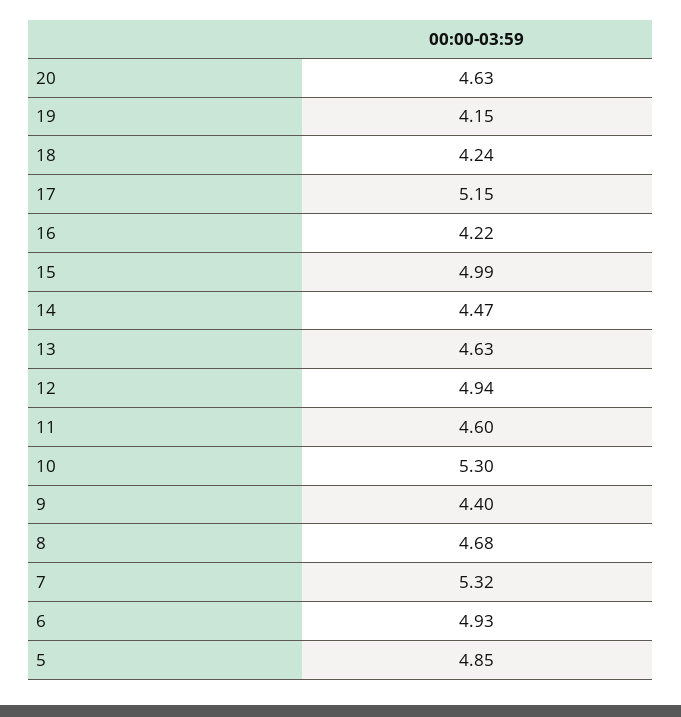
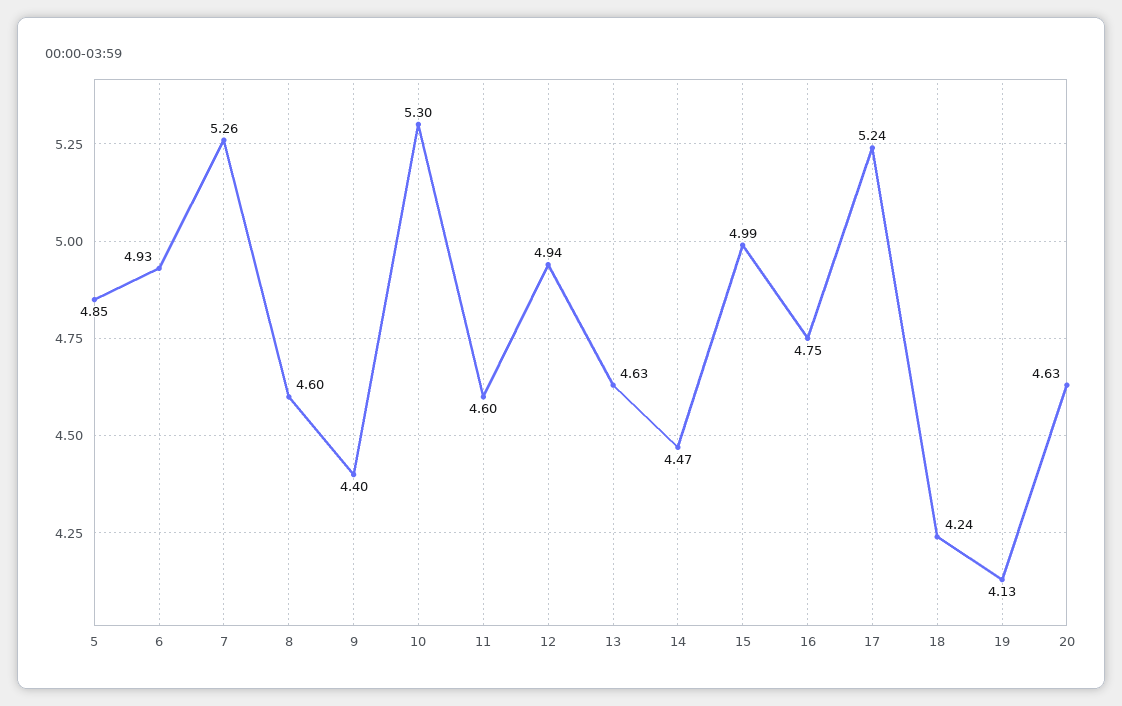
  {
    "20": 4.63,
-   "19": 4.15,
+   "19": 4.13,
    "18": 4.24,
-   "17": 5.15,
+   "17": 5.24,
-   "16": 4.22,
+   "16": 4.75,
    "15": 4.99,
    "14": 4.47,
    "13": 4.63,
    "12": 4.94,
    "11": 4.6,
    "10": 5.3,
    "9": 4.4,
-   "8": 4.68,
+   "8": 4.6,
-   "7": 5.32,
+   "7": 5.26,
    "6": 4.93,
    "5": 4.85
  }

